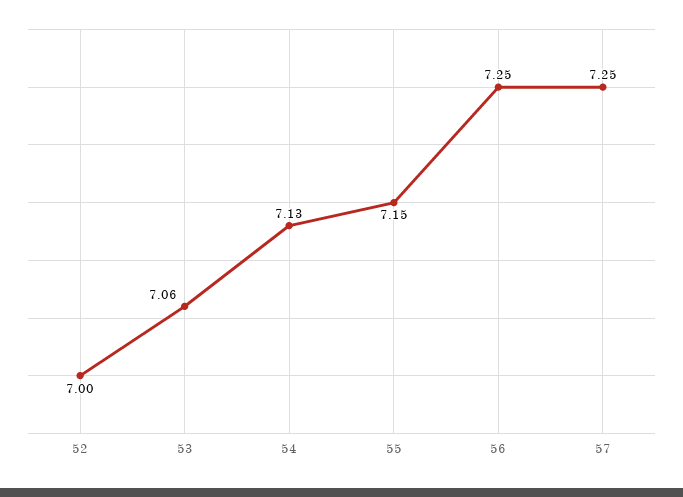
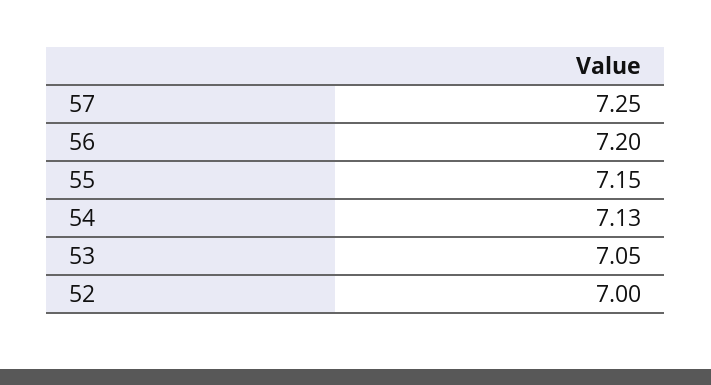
  {
    "52": 7,
-   "53": 7.06,
+   "53": 7.05,
    "54": 7.13,
    "55": 7.15,
-   "56": 7.25,
+   "56": 7.2,
    "57": 7.25
  }

